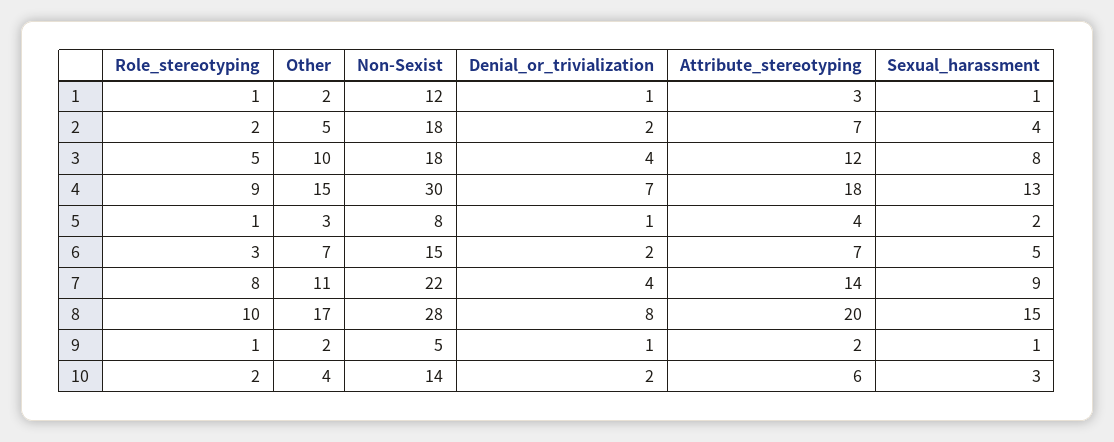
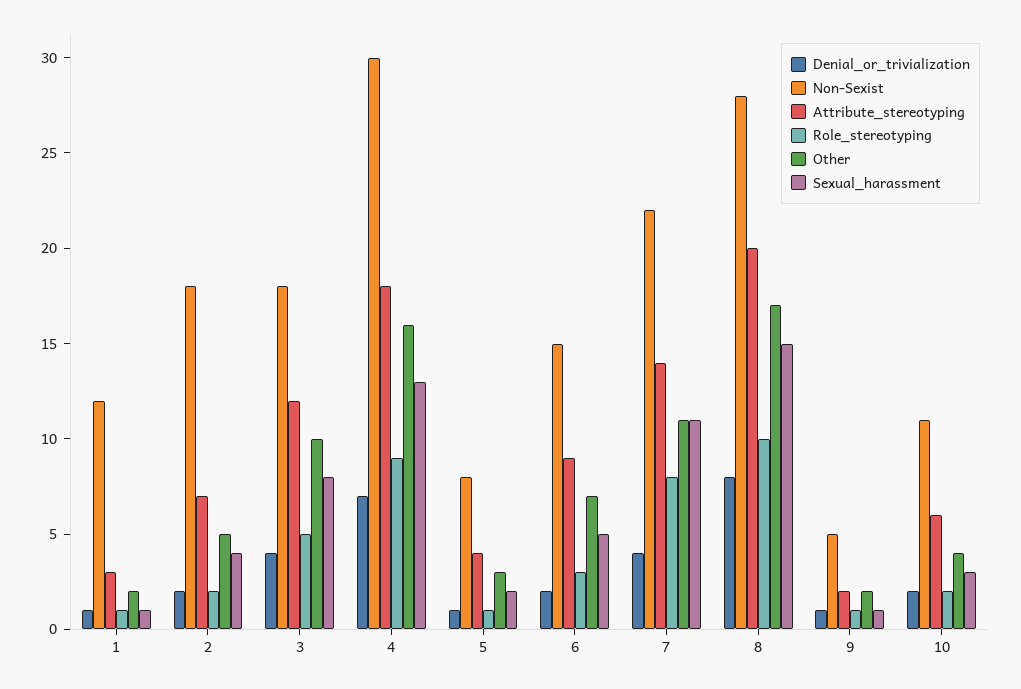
  {
    "Role_stereotyping": {
      "1": 1,
      "2": 2,
      "3": 5,
      "4": 9,
      "5": 1,
      "6": 3,
      "7": 8,
      "8": 10,
      "9": 1,
      "10": 2
    },
    "Other": {
      "1": 2,
      "2": 5,
      "3": 10,
-     "4": 15,
+     "4": 16,
      "5": 3,
      "6": 7,
      "7": 11,
      "8": 17,
      "9": 2,
      "10": 4
    },
    "Non-Sexist": {
      "1": 12,
      "2": 18,
      "3": 18,
      "4": 30,
      "5": 8,
      "6": 15,
      "7": 22,
      "8": 28,
      "9": 5,
-     "10": 14
+     "10": 11
    },
    "Denial_or_trivialization": {
      "1": 1,
      "2": 2,
      "3": 4,
      "4": 7,
      "5": 1,
      "6": 2,
      "7": 4,
      "8": 8,
      "9": 1,
      "10": 2
    },
    "Attribute_stereotyping": {
      "1": 3,
      "2": 7,
      "3": 12,
      "4": 18,
      "5": 4,
-     "6": 7,
+     "6": 9,
      "7": 14,
      "8": 20,
      "9": 2,
      "10": 6
    },
    "Sexual_harassment": {
      "1": 1,
      "2": 4,
      "3": 8,
      "4": 13,
      "5": 2,
      "6": 5,
-     "7": 9,
+     "7": 11,
      "8": 15,
      "9": 1,
      "10": 3
    }
  }

